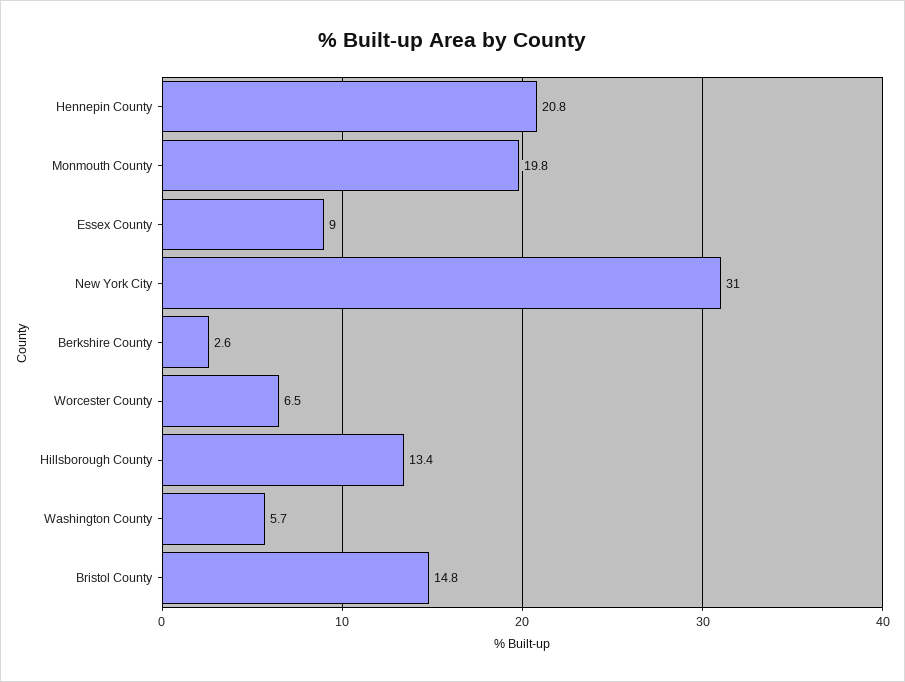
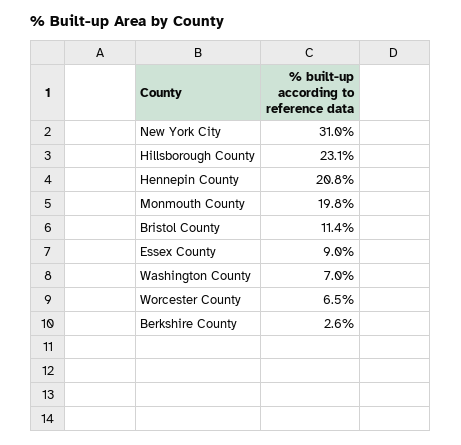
  {
    "Hennepin County": 20.8,
    "Monmouth County": 19.8,
    "Essex County": 9,
    "New York City": 31,
    "Berkshire County": 2.6,
    "Worcester County": 6.5,
-   "Hillsborough County": 13.4,
+   "Hillsborough County": 23.1,
-   "Washington County": 5.7,
+   "Washington County": 7,
-   "Bristol County": 14.8
+   "Bristol County": 11.4
  }

